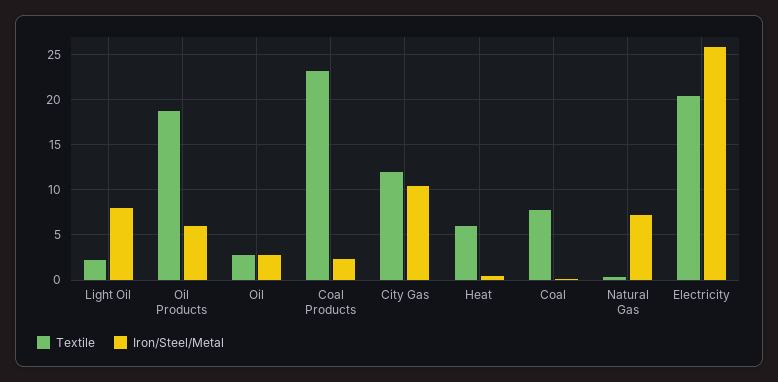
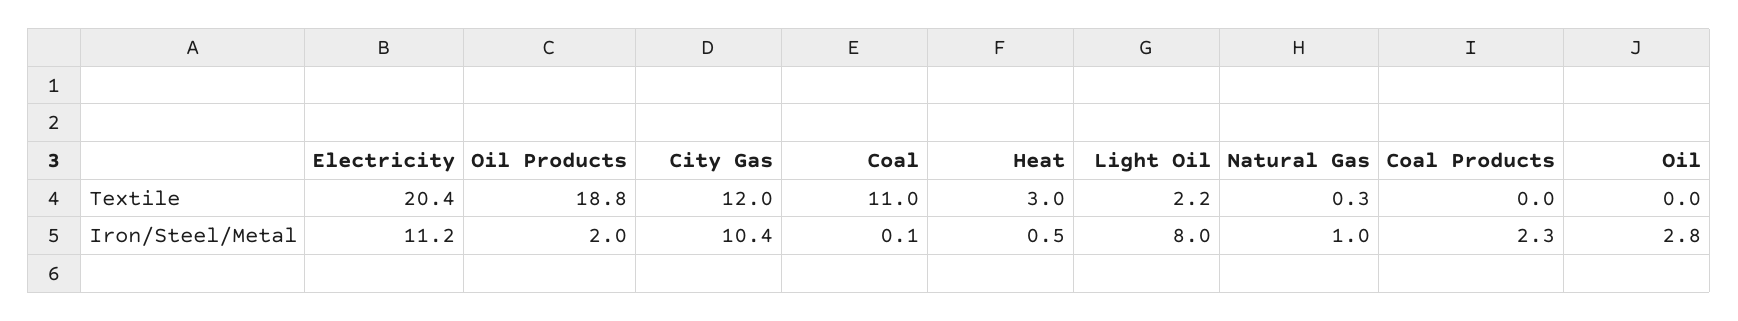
  {
    "Textile": {
      "Light Oil": 2.2,
      "Oil Products": 18.8,
-     "Oil": 3,
+     "Oil": 0,
-     "Coal Products": 23,
+     "Coal Products": 0,
      "City Gas": 12,
-     "Heat": 6,
+     "Heat": 3,
-     "Coal": 8,
+     "Coal": 11,
      "Natural Gas": 0.3,
      "Electricity": 20.4
    },
    "Iron/Steel/Metal": {
      "Light Oil": 8,
-     "Oil Products": 6,
+     "Oil Products": 2,
      "Oil": 2.8,
      "Coal Products": 2.3,
      "City Gas": 10.4,
      "Heat": 0.5,
      "Coal": 0.1,
-     "Natural Gas": 7,
+     "Natural Gas": 1,
-     "Electricity": 26
+     "Electricity": 11.2
    }
  }

